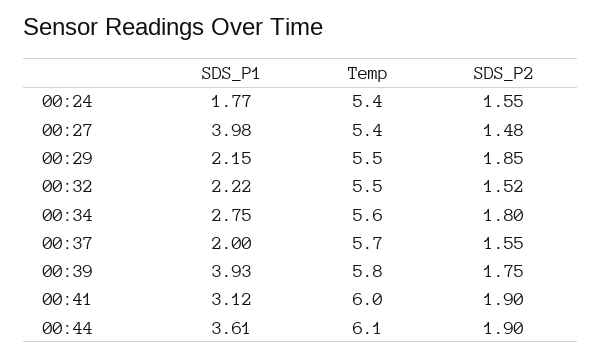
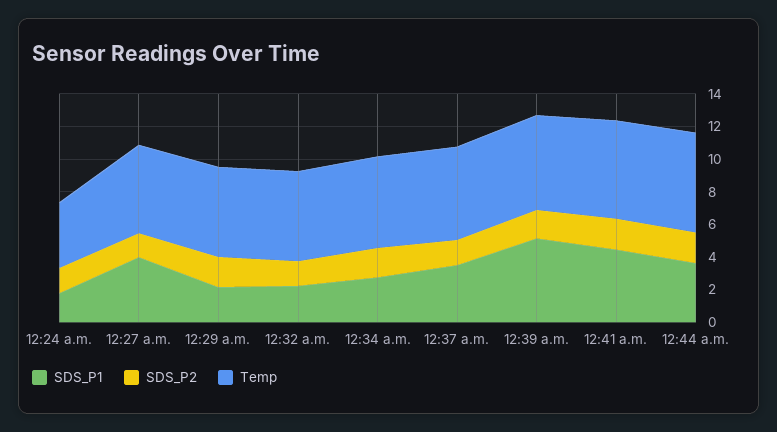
  {
    "SDS_P1": {
      "00:24": 1.77,
      "00:27": 3.98,
      "00:29": 2.15,
      "00:32": 2.22,
      "00:34": 2.75,
-     "00:37": 2,
+     "00:37": 3.5,
-     "00:39": 3.93,
+     "00:39": 5,
-     "00:41": 3.12,
+     "00:41": 4.5,
      "00:44": 3.61
    },
    "Temp": {
-     "00:24": 5.4,
+     "00:24": 4,
      "00:27": 5.4,
      "00:29": 5.5,
      "00:32": 5.5,
      "00:34": 5.6,
      "00:37": 5.7,
      "00:39": 5.8,
      "00:41": 6,
      "00:44": 6.1
    },
    "SDS_P2": {
      "00:24": 1.55,
      "00:27": 1.48,
      "00:29": 1.85,
      "00:32": 1.52,
      "00:34": 1.8,
      "00:37": 1.55,
      "00:39": 1.75,
      "00:41": 1.9,
      "00:44": 1.9
    }
  }

